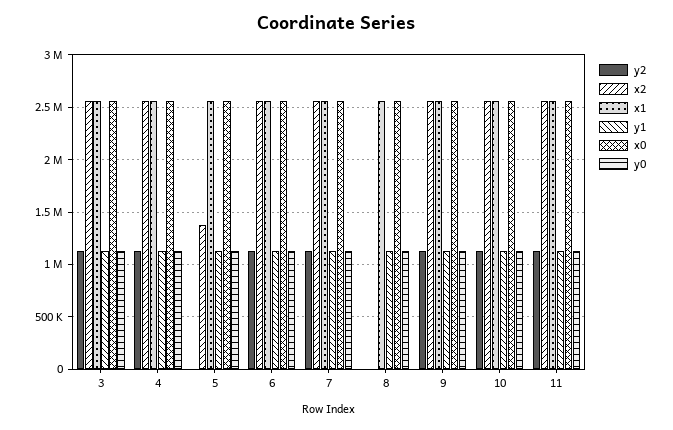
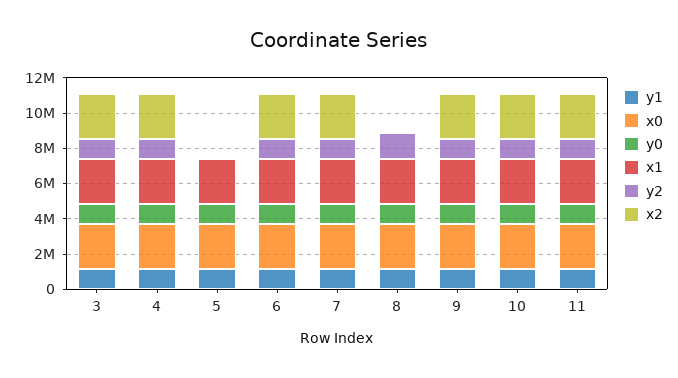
  {
    "y2": {
      "3": 1100000,
      "4": 1100000,
      "5": 0,
      "6": 1100000,
      "7": 1100000,
-     "8": 0,
+     "8": 1500000,
      "9": 1100000,
      "10": 1100000,
      "11": 1100000
    },
    "x2": {
      "3": 2600000,
      "4": 2600000,
-     "5": 1400000,
+     "5": 0,
      "6": 2600000,
      "7": 2600000,
      "8": 0,
      "9": 2600000,
      "10": 2600000,
      "11": 2600000
    },
    "x1": {
      "3": 2600000,
      "4": 2600000,
      "5": 2600000,
      "6": 2600000,
      "7": 2600000,
      "8": 2600000,
      "9": 2600000,
      "10": 2600000,
      "11": 2600000
    },
    "y1": {
      "3": 1100000,
      "4": 1100000,
      "5": 1100000,
      "6": 1100000,
      "7": 1100000,
      "8": 1100000,
      "9": 1100000,
      "10": 1100000,
      "11": 1100000
    },
    "x0": {
      "3": 2600000,
      "4": 2600000,
      "5": 2600000,
      "6": 2600000,
      "7": 2600000,
      "8": 2600000,
      "9": 2600000,
      "10": 2600000,
      "11": 2600000
    },
    "y0": {
      "3": 1100000,
      "4": 1100000,
      "5": 1100000,
      "6": 1100000,
      "7": 1100000,
      "8": 1100000,
      "9": 1100000,
      "10": 1100000,
      "11": 1100000
    }
  }

